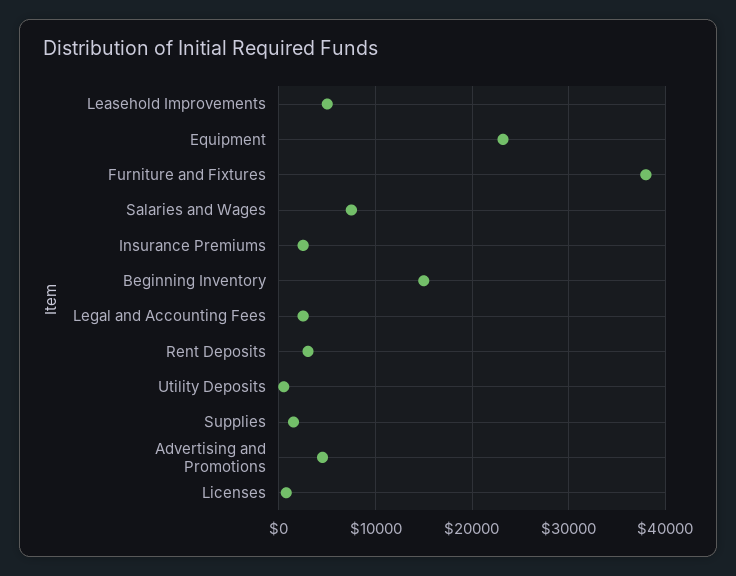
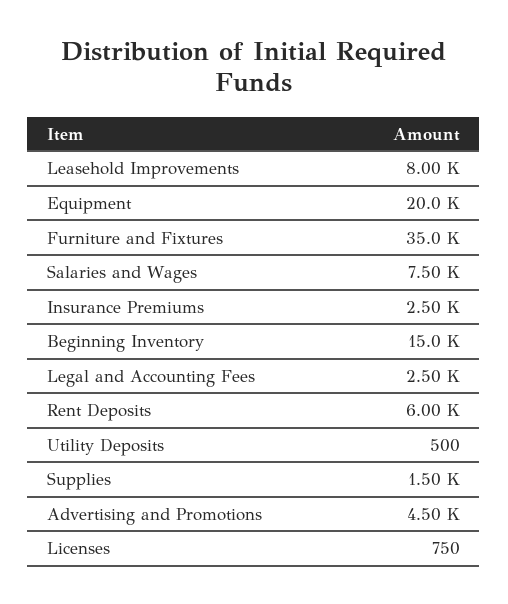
  {
-   "Leasehold Improvements": 5000,
+   "Leasehold Improvements": 8000,
-   "Equipment": 23000,
+   "Equipment": 20000,
-   "Furniture and Fixtures": 38000,
+   "Furniture and Fixtures": 35000,
    "Salaries and Wages": 7500,
    "Insurance Premiums": 2500,
    "Beginning Inventory": 15000,
    "Legal and Accounting Fees": 2500,
-   "Rent Deposits": 3000,
+   "Rent Deposits": 6000,
    "Utility Deposits": 500,
    "Supplies": 1500,
    "Advertising and Promotions": 4500,
    "Licenses": 750
  }

